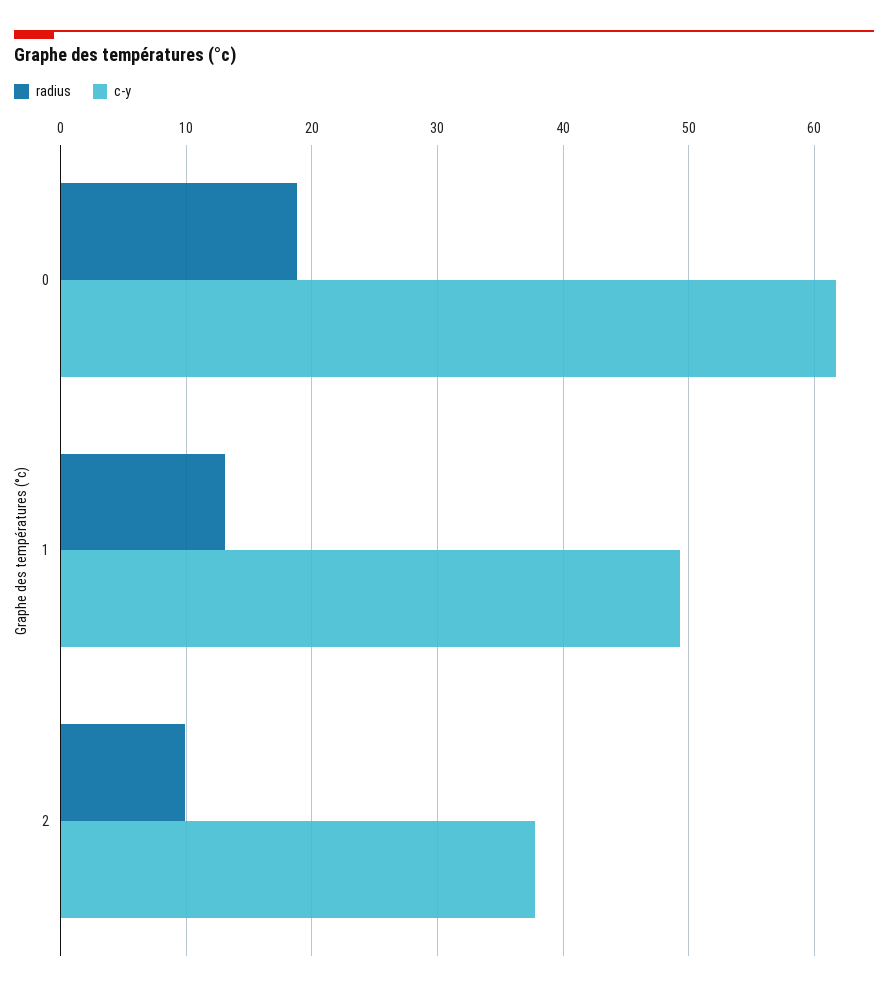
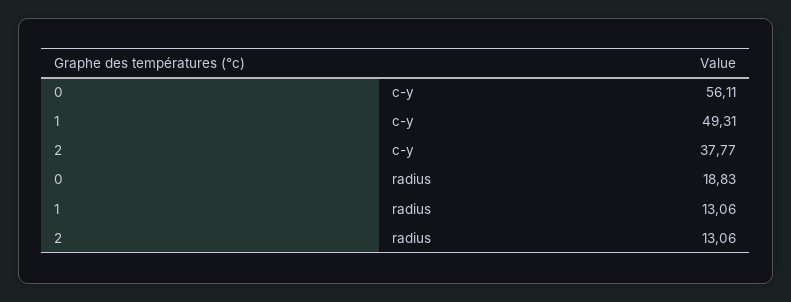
  {
    "radius": {
      "0": 18.83,
      "1": 13.06,
-     "2": 10
+     "2": 13.06
    },
    "c-y": {
-     "0": 62,
+     "0": 56.11,
      "1": 49.31,
      "2": 37.77
    }
  }

